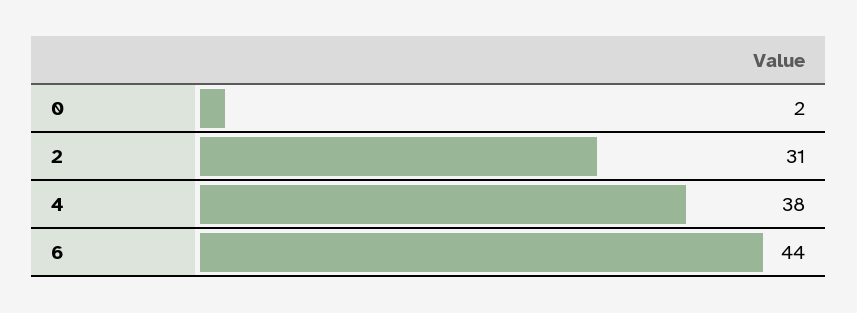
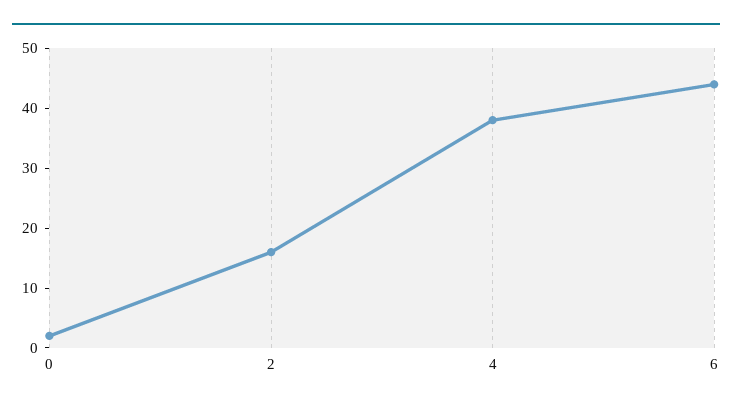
  {
    "0": 2,
-   "2": 31,
+   "2": 15,
    "4": 38,
    "6": 44
  }

